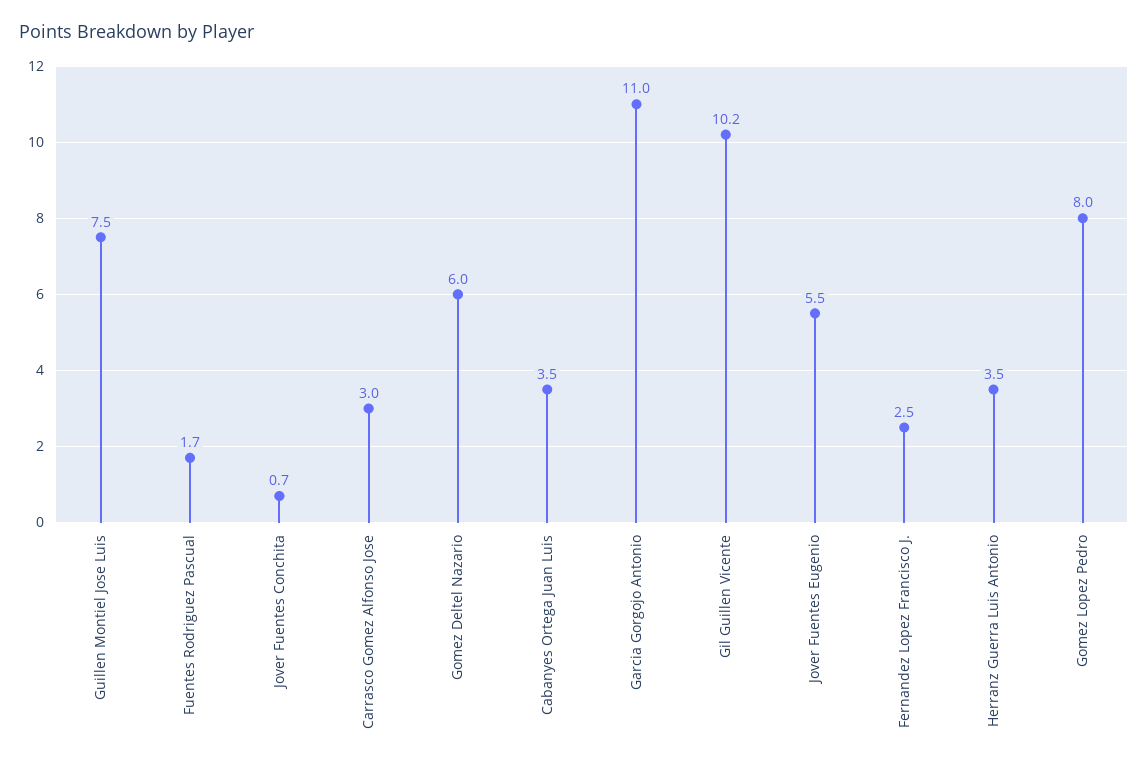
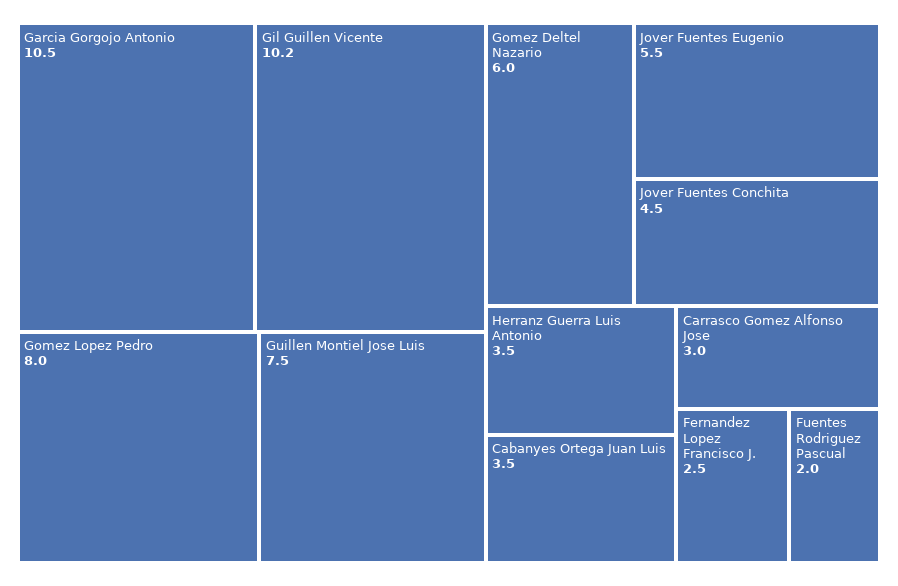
  {
    "Guillen Montiel Jose Luis": 7.5,
-   "Fuentes Rodriguez Pascual": 1.7,
+   "Fuentes Rodriguez Pascual": 2,
-   "Jover Fuentes Conchita": 0.7,
+   "Jover Fuentes Conchita": 4.5,
    "Carrasco Gomez Alfonso Jose": 3,
    "Gomez Deltel Nazario": 6,
    "Cabanyes Ortega Juan Luis": 3.5,
-   "Garcia Gorgojo Antonio": 11,
+   "Garcia Gorgojo Antonio": 10.5,
    "Gil Guillen Vicente": 10.2,
    "Jover Fuentes Eugenio": 5.5,
    "Fernandez Lopez Francisco J.": 2.5,
    "Herranz Guerra Luis Antonio": 3.5,
    "Gomez Lopez Pedro": 8
  }

